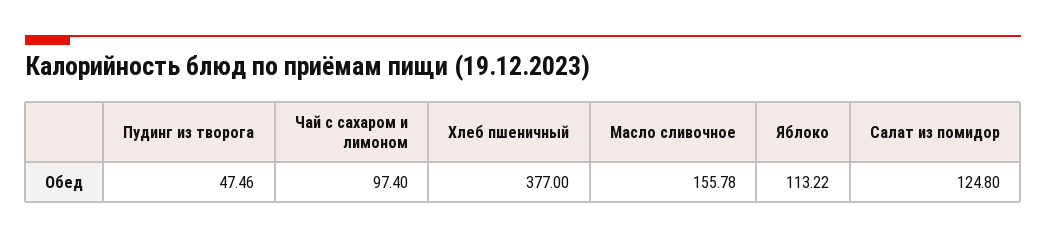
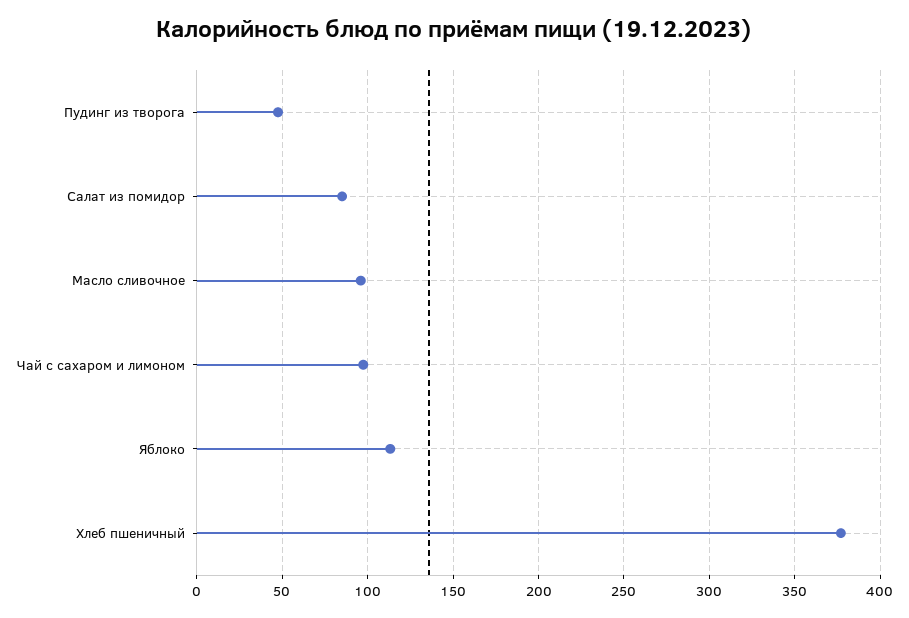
  {
    "Пудинг из творога": 47.46,
    "Чай с сахаром и лимоном": 97.4,
    "Хлеб пшеничный": 377,
-   "Масло сливочное": 155.78,
+   "Масло сливочное": 95,
    "Яблоко": 113.22,
-   "Салат из помидор": 124.8
+   "Салат из помидор": 85
  }

